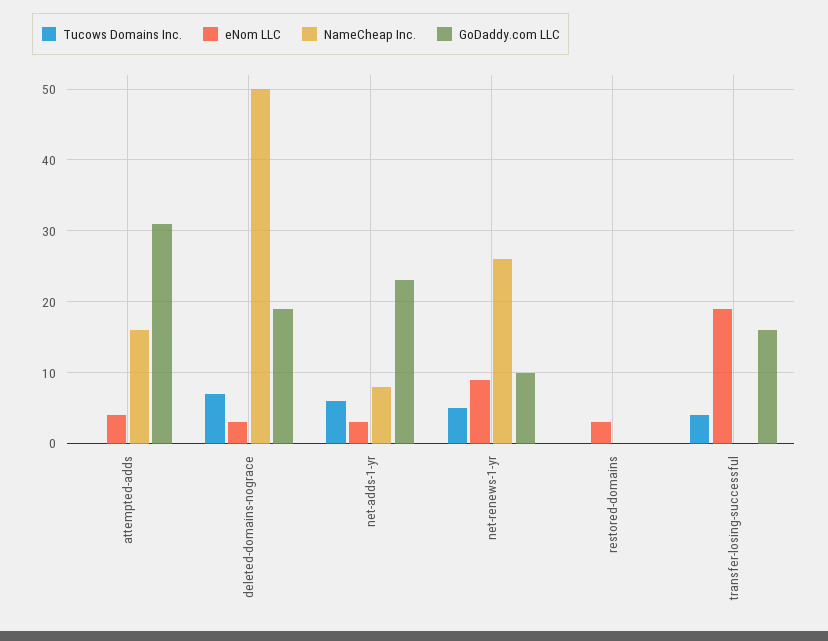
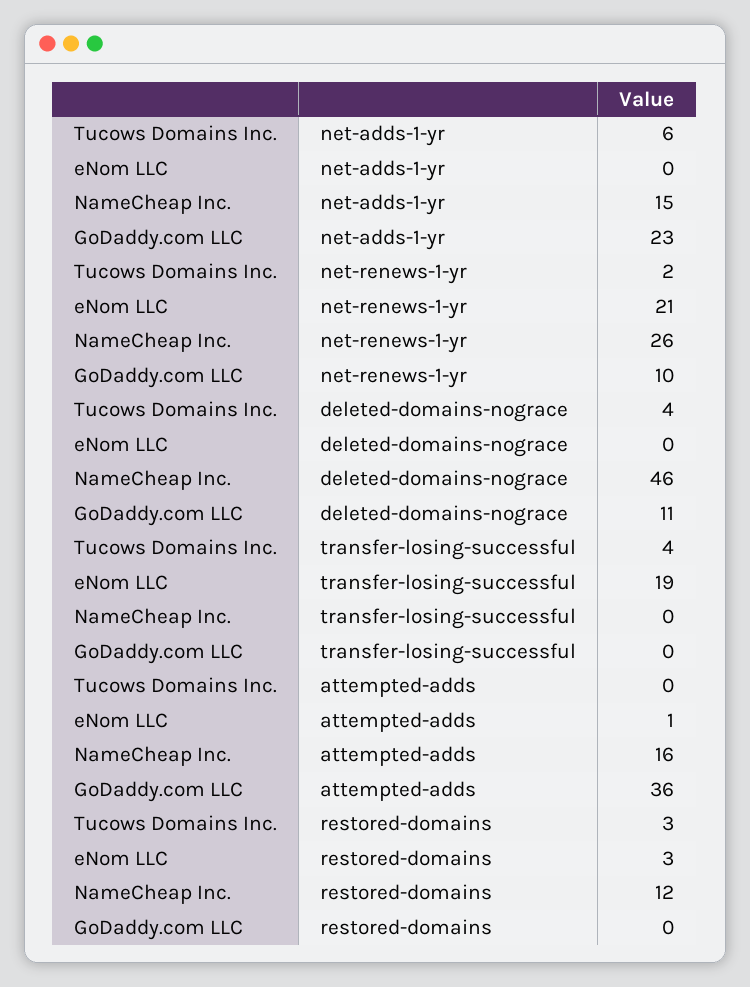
  {
    "Tucows Domains Inc.": {
      "attempted-adds": 0,
-     "deleted-domains-nograce": 7,
+     "deleted-domains-nograce": 4,
      "net-adds-1-yr": 6,
-     "net-renews-1-yr": 5,
+     "net-renews-1-yr": 2,
-     "restored-domains": 0,
+     "restored-domains": 3,
      "transfer-losing-successful": 4
    },
    "eNom LLC": {
-     "attempted-adds": 4,
+     "attempted-adds": 1,
-     "deleted-domains-nograce": 3,
+     "deleted-domains-nograce": 0,
-     "net-adds-1-yr": 3,
+     "net-adds-1-yr": 0,
-     "net-renews-1-yr": 9,
+     "net-renews-1-yr": 21,
      "restored-domains": 3,
      "transfer-losing-successful": 19
    },
    "NameCheap Inc.": {
      "attempted-adds": 16,
-     "deleted-domains-nograce": 50,
+     "deleted-domains-nograce": 46,
-     "net-adds-1-yr": 8,
+     "net-adds-1-yr": 15,
      "net-renews-1-yr": 26,
-     "restored-domains": 0,
+     "restored-domains": 12,
      "transfer-losing-successful": 0
    },
    "GoDaddy.com LLC": {
-     "attempted-adds": 31,
+     "attempted-adds": 36,
-     "deleted-domains-nograce": 19,
+     "deleted-domains-nograce": 11,
      "net-adds-1-yr": 23,
      "net-renews-1-yr": 10,
      "restored-domains": 0,
-     "transfer-losing-successful": 16
+     "transfer-losing-successful": 0
    }
  }

